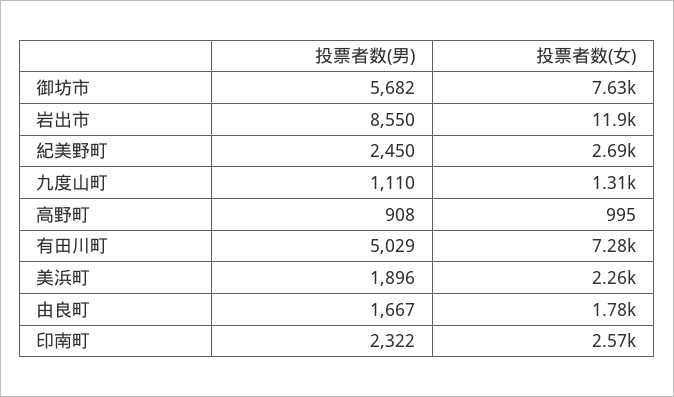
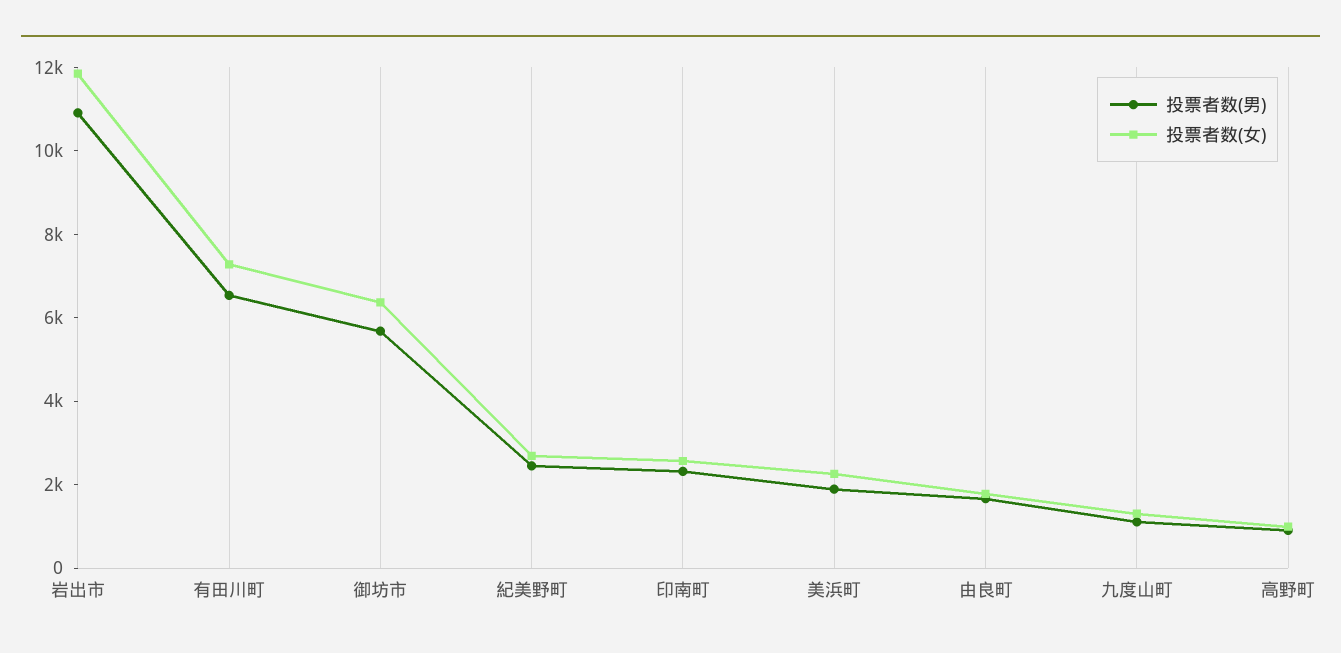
  {
    "投票者数(男)": {
      "御坊市": 5682,
-     "岩出市": 8550,
+     "岩出市": 11000,
      "紀美野町": 2450,
      "九度山町": 1110,
      "高野町": 908,
-     "有田川町": 5029,
+     "有田川町": 6500,
      "美浜町": 1896,
      "由良町": 1667,
      "印南町": 2322
    },
    "投票者数(女)": {
-     "御坊市": 7630,
+     "御坊市": 6500,
      "岩出市": 11900,
      "紀美野町": 2690,
      "九度山町": 1310,
      "高野町": 995,
      "有田川町": 7280,
      "美浜町": 2260,
      "由良町": 1780,
      "印南町": 2570
    }
  }

